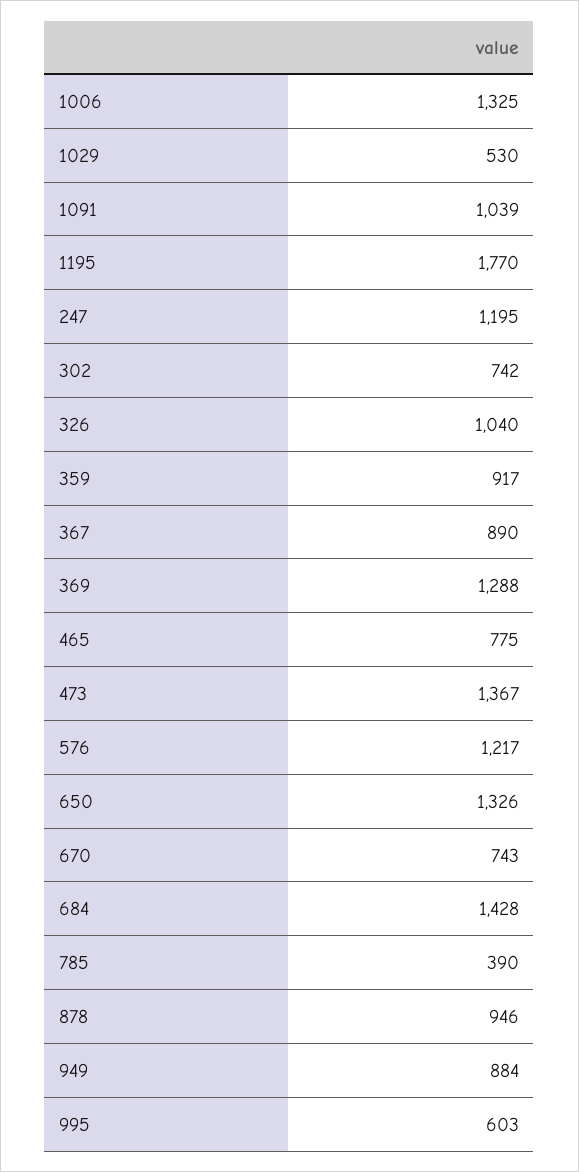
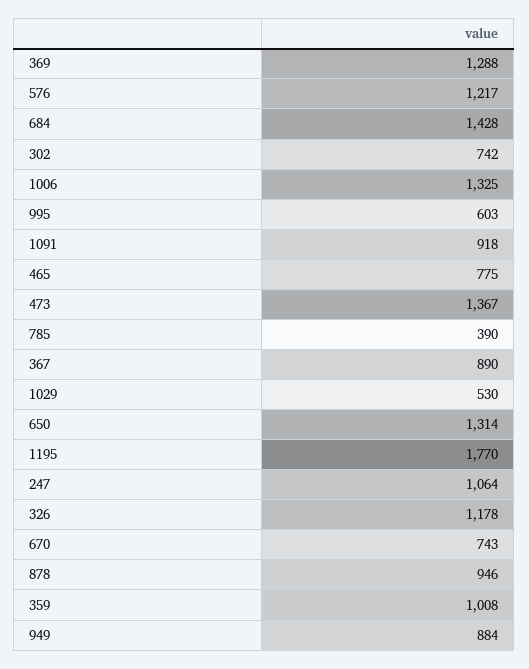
  {
    "1006": 1325,
    "1029": 530,
-   "1091": 1039,
+   "1091": 918,
    "1195": 1770,
-   "247": 1195,
+   "247": 1064,
    "302": 742,
-   "326": 1040,
+   "326": 1178,
-   "359": 917,
+   "359": 1008,
    "367": 890,
    "369": 1288,
    "465": 775,
    "473": 1367,
    "576": 1217,
-   "650": 1326,
+   "650": 1314,
    "670": 743,
    "684": 1428,
    "785": 390,
    "878": 946,
    "949": 884,
    "995": 603
  }

